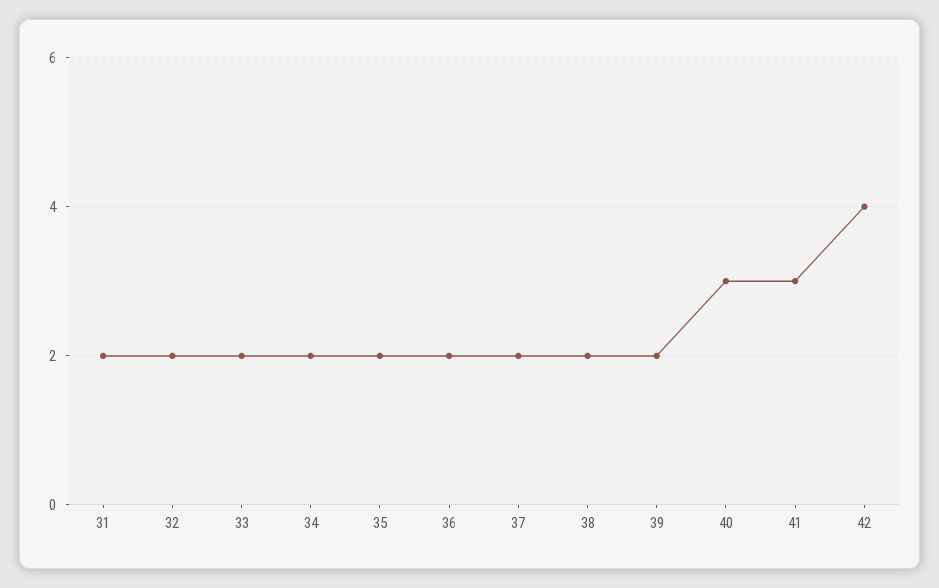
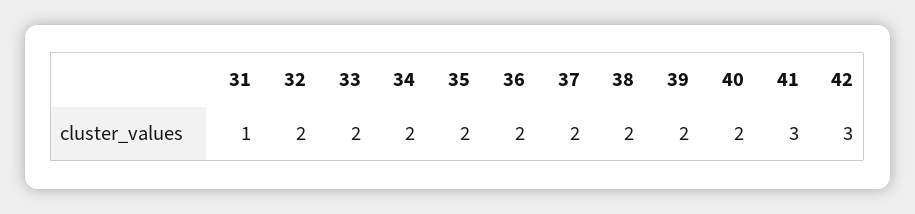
  {
-   "31": 2,
+   "31": 1,
    "32": 2,
    "33": 2,
    "34": 2,
    "35": 2,
    "36": 2,
    "37": 2,
    "38": 2,
    "39": 2,
-   "40": 3,
+   "40": 2,
    "41": 3,
-   "42": 4
+   "42": 3
  }

